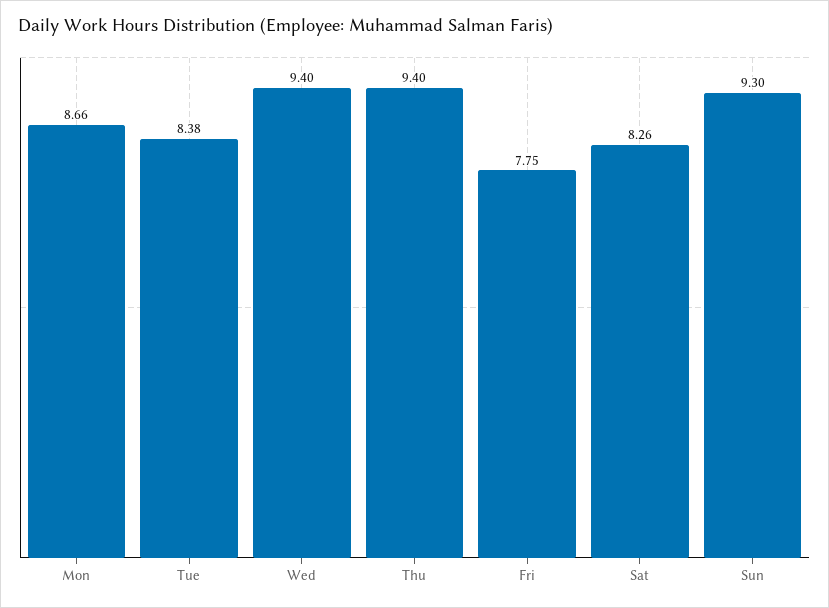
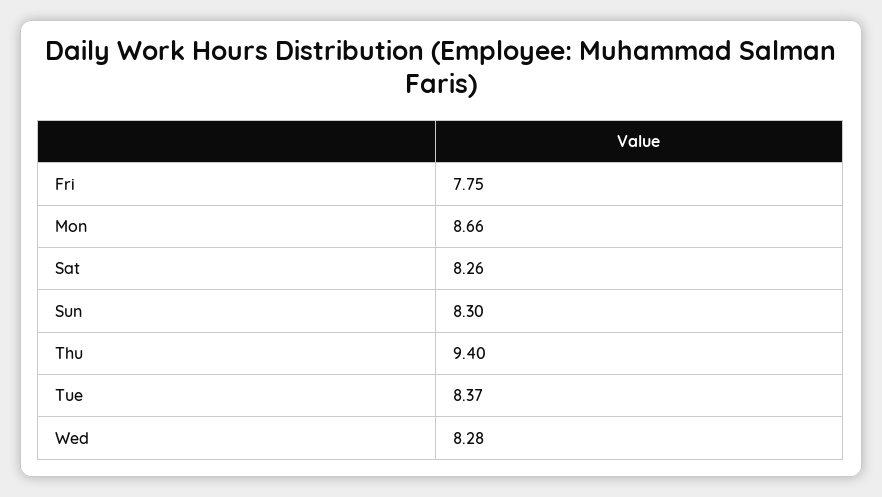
  {
    "Mon": 8.66,
-   "Tue": 8.38,
+   "Tue": 8.37,
-   "Wed": 9.4,
+   "Wed": 8.28,
    "Thu": 9.4,
    "Fri": 7.75,
    "Sat": 8.26,
-   "Sun": 9.3
+   "Sun": 8.3
  }

